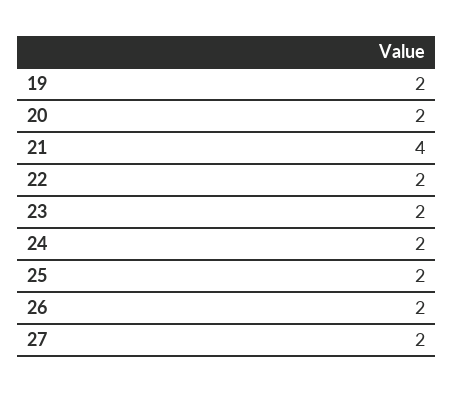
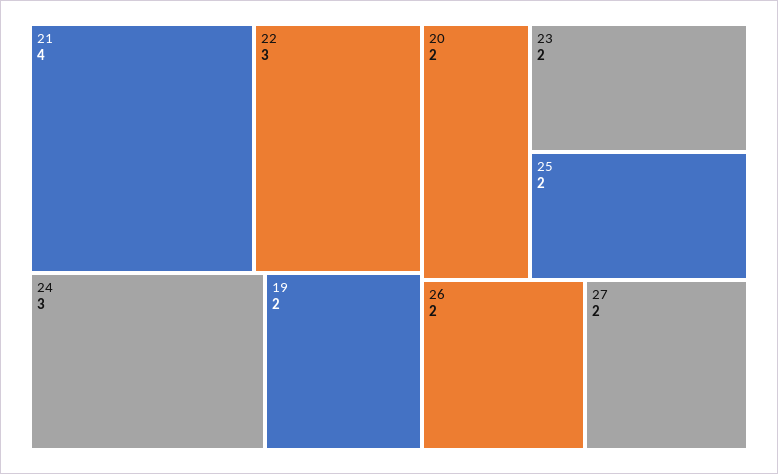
  {
    "19": 2,
    "20": 2,
    "21": 4,
-   "22": 2,
+   "22": 3,
    "23": 2,
-   "24": 2,
+   "24": 3,
    "25": 2,
    "26": 2,
    "27": 2
  }

